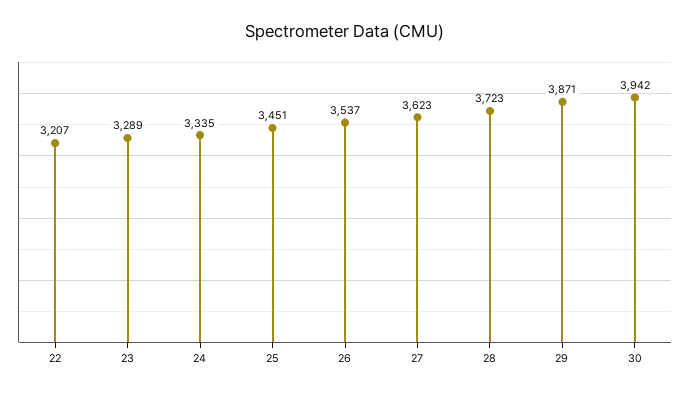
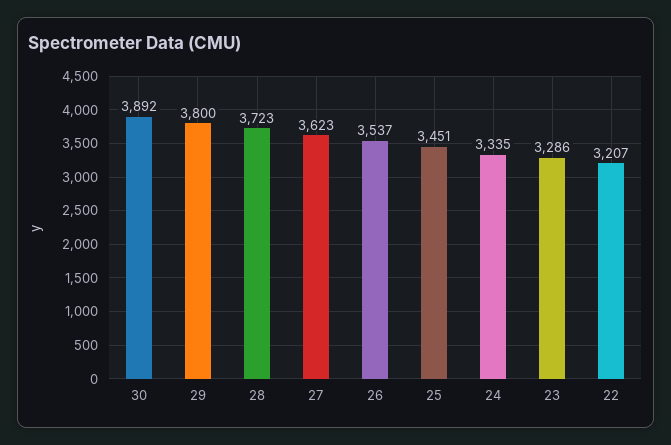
  {
    "22": 3207,
-   "23": 3289,
+   "23": 3286,
    "24": 3335,
    "25": 3451,
    "26": 3537,
    "27": 3623,
    "28": 3723,
-   "29": 3871,
+   "29": 3800,
-   "30": 3942
+   "30": 3892
  }

